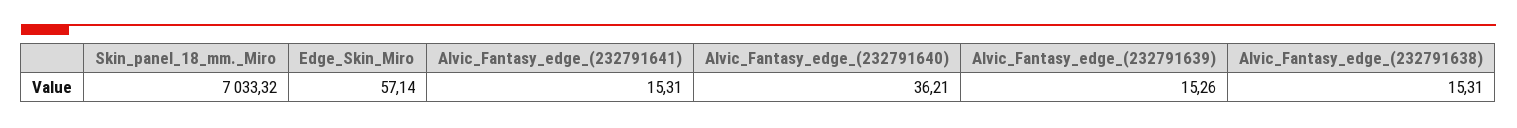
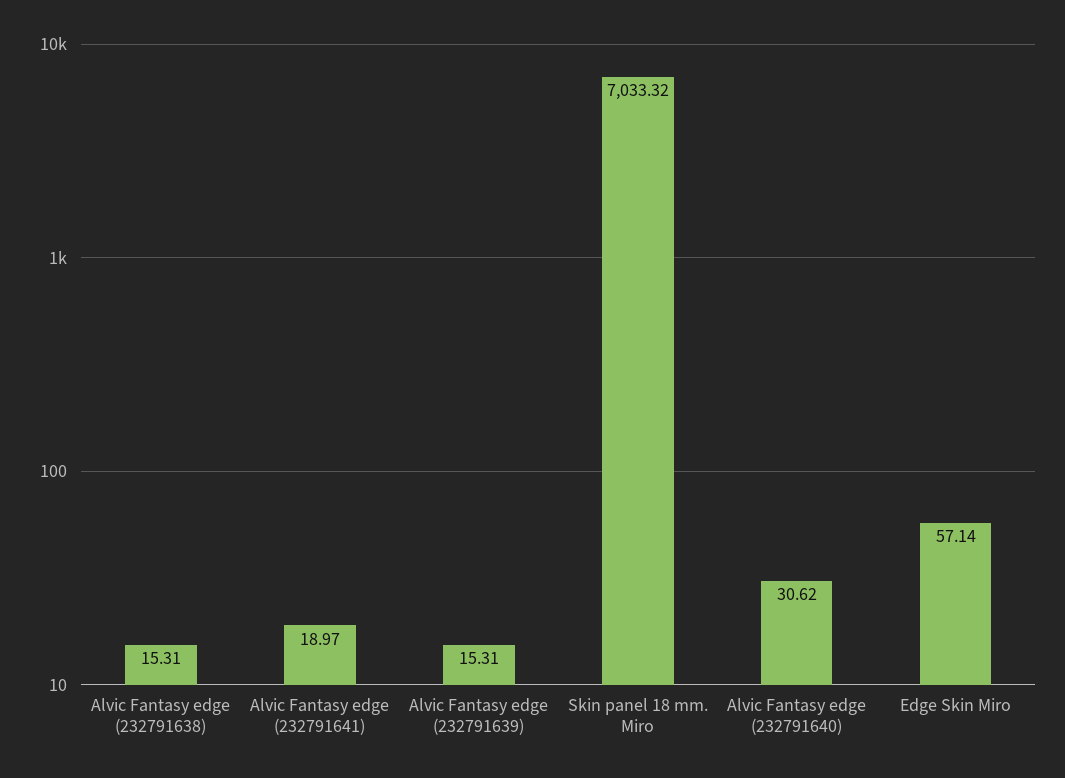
  {
    "Skin_panel_18_mm._Miro": 7033.32,
    "Edge_Skin_Miro": 57.14,
-   "Alvic_Fantasy_edge_(232791641)": 15.31,
+   "Alvic_Fantasy_edge_(232791641)": 18.97,
-   "Alvic_Fantasy_edge_(232791640)": 36.21,
+   "Alvic_Fantasy_edge_(232791640)": 30.62,
-   "Alvic_Fantasy_edge_(232791639)": 15.26,
+   "Alvic_Fantasy_edge_(232791639)": 15.31,
    "Alvic_Fantasy_edge_(232791638)": 15.31
  }

